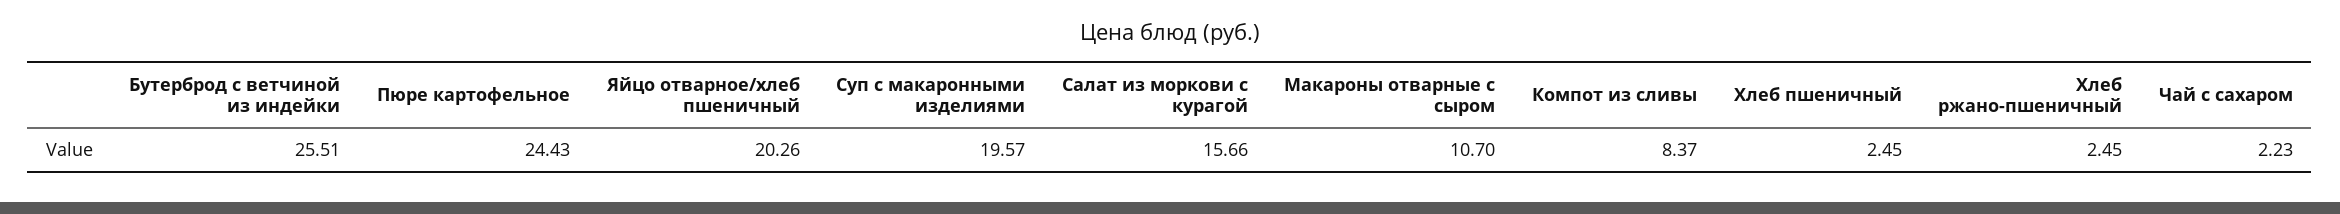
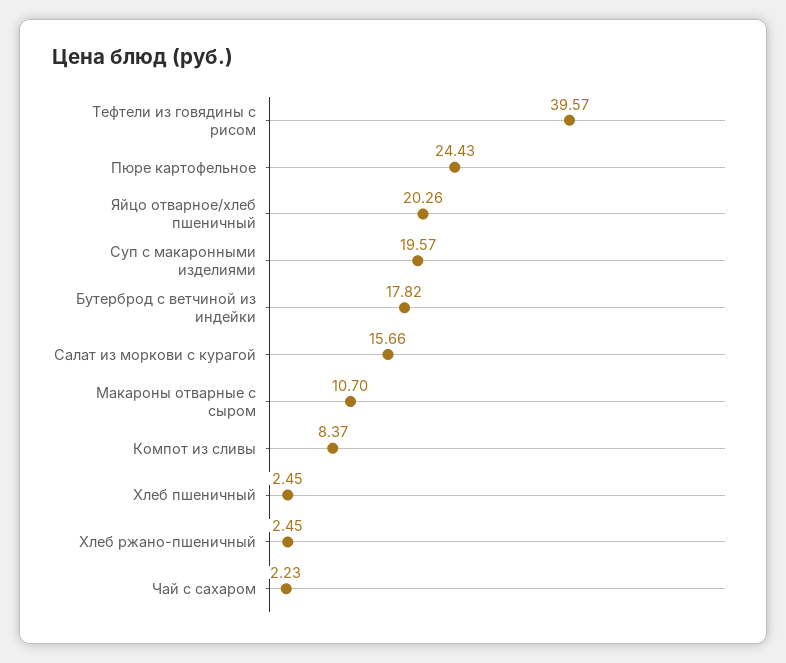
  {
-   "Бутерброд с ветчиной из индейки": 25.51,
+   "Бутерброд с ветчиной из индейки": 17.82,
    "Пюре картофельное": 24.43,
    "Яйцо отварное/хлеб пшеничный": 20.26,
    "Суп с макаронными изделиями": 19.57,
    "Салат из моркови с курагой": 15.66,
    "Макароны отварные с сыром": 10.7,
    "Компот из сливы": 8.37,
    "Хлеб пшеничный": 2.45,
    "Хлеб ржано-пшеничный": 2.45,
-   "Чай с сахаром": 2.23
+   "Чай с сахаром": 2.23,
+   "Тефтели из говядины с рисом": 39.57
  }

